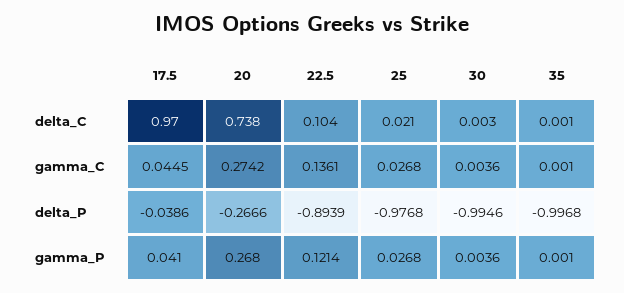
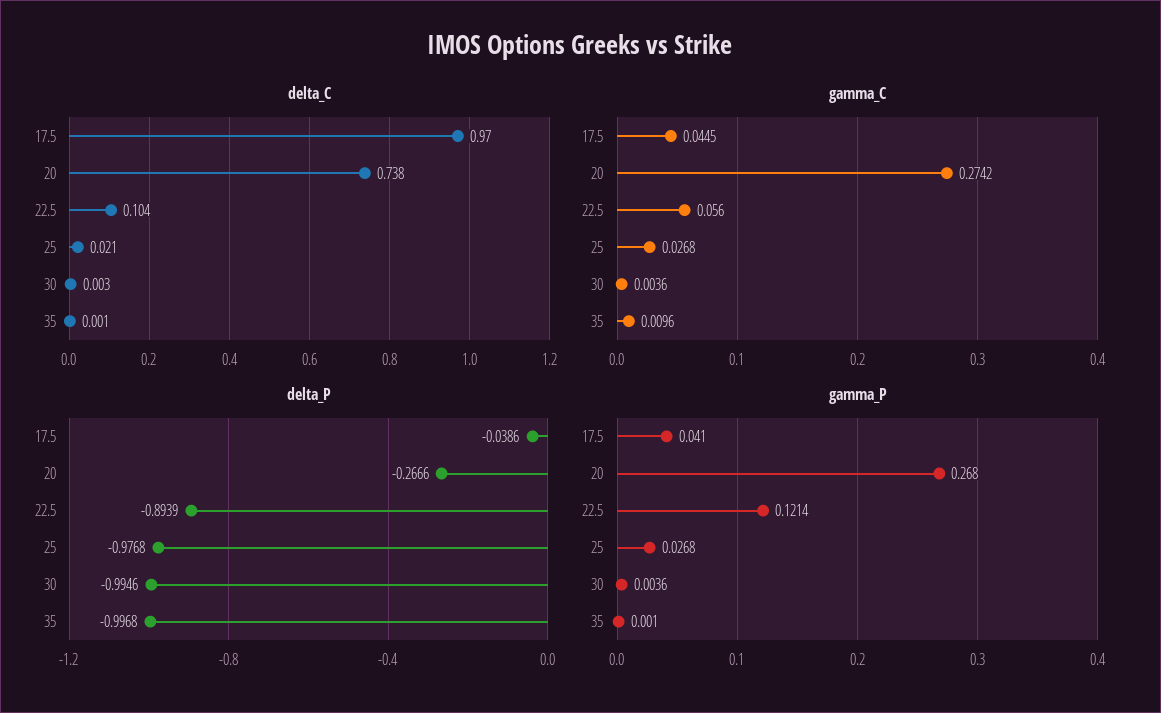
  {
    "delta_C": {
      "17.5": 0.97,
      "20": 0.738,
      "22.5": 0.104,
      "25": 0.021,
      "30": 0.003,
      "35": 0.001
    },
    "gamma_C": {
      "17.5": 0.0445,
      "20": 0.2742,
-     "22.5": 0.1361,
+     "22.5": 0.056,
      "25": 0.0268,
      "30": 0.0036,
-     "35": 0.001
+     "35": 0.0096
    },
    "delta_P": {
      "17.5": -0.0386,
      "20": -0.2666,
      "22.5": -0.8939,
      "25": -0.9768,
      "30": -0.9946,
      "35": -0.9968
    },
    "gamma_P": {
      "17.5": 0.041,
      "20": 0.268,
      "22.5": 0.1214,
      "25": 0.0268,
      "30": 0.0036,
      "35": 0.001
    }
  }

